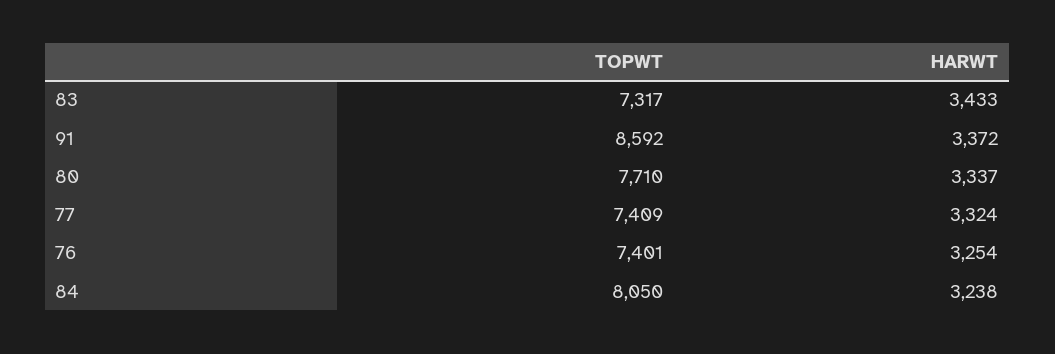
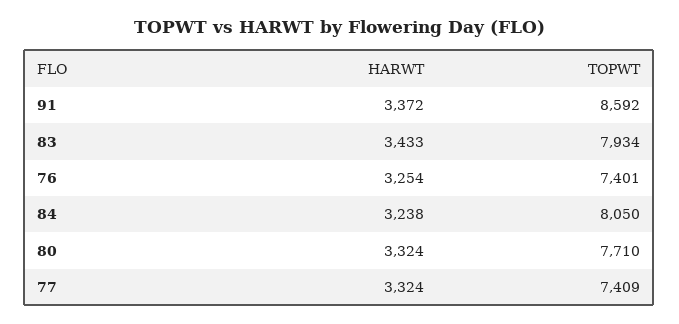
  {
    "TOPWT": {
-     "83": 7317,
+     "83": 7934,
      "91": 8592,
      "80": 7710,
      "77": 7409,
      "76": 7401,
      "84": 8050
    },
    "HARWT": {
      "83": 3433,
      "91": 3372,
-     "80": 3337,
+     "80": 3324,
      "77": 3324,
      "76": 3254,
      "84": 3238
    }
  }

